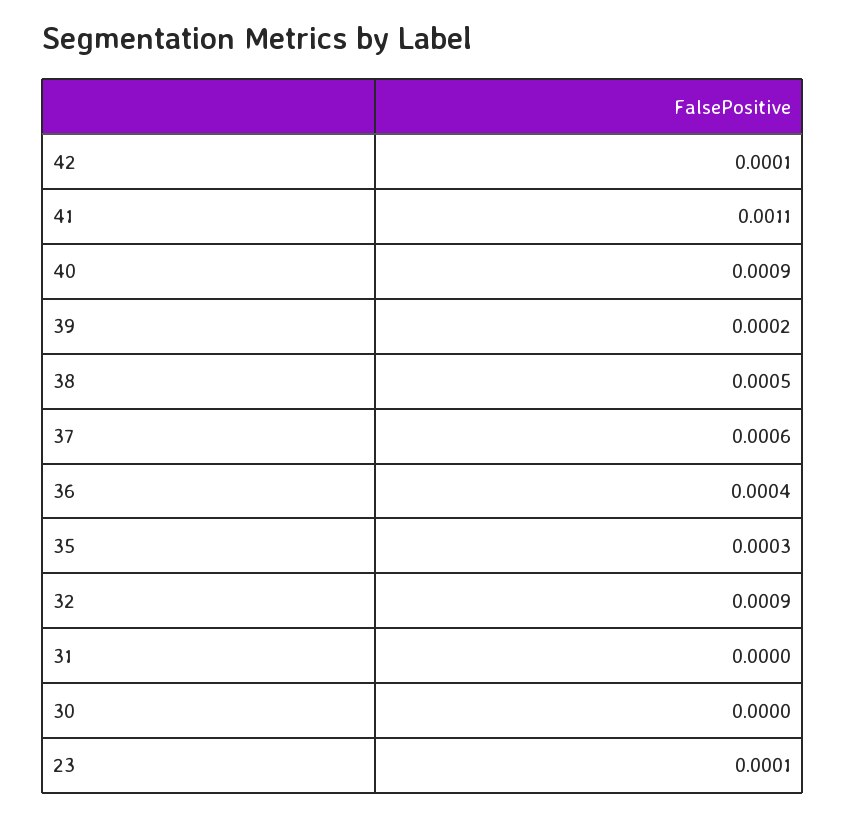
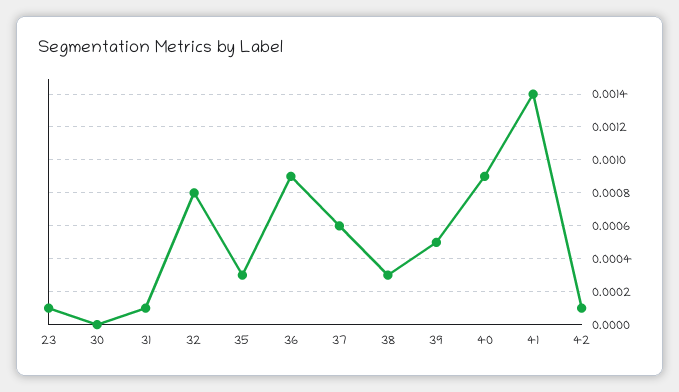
  {
    "42": 0.0001,
-   "41": 0.0011,
+   "41": 0.0014,
    "40": 0.0009,
-   "39": 0.0002,
+   "39": 0.0005,
-   "38": 0.0005,
+   "38": 0.0003,
    "37": 0.0006,
-   "36": 0.0004,
+   "36": 0.0009,
    "35": 0.0003,
-   "32": 0.0009,
+   "32": 0.0008,
-   "31": 0,
+   "31": 0.0001,
    "30": 0,
    "23": 0.0001
  }

